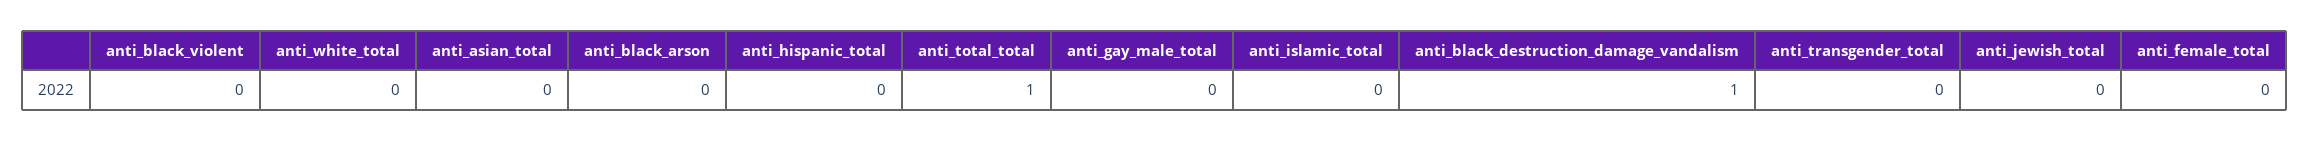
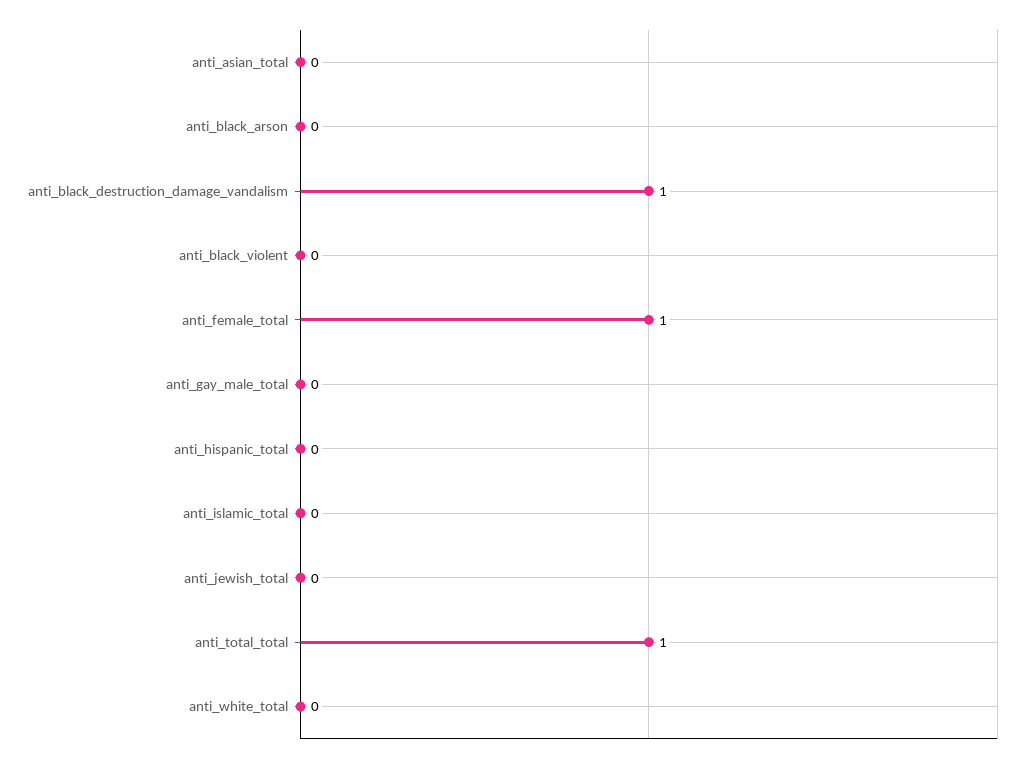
  {
    "anti_black_violent": 0,
    "anti_white_total": 0,
    "anti_asian_total": 0,
    "anti_black_arson": 0,
    "anti_hispanic_total": 0,
    "anti_total_total": 1,
    "anti_gay_male_total": 0,
    "anti_islamic_total": 0,
    "anti_black_destruction_damage_vandalism": 1,
-   "anti_transgender_total": 0,
    "anti_jewish_total": 0,
-   "anti_female_total": 0
+   "anti_female_total": 1
  }

